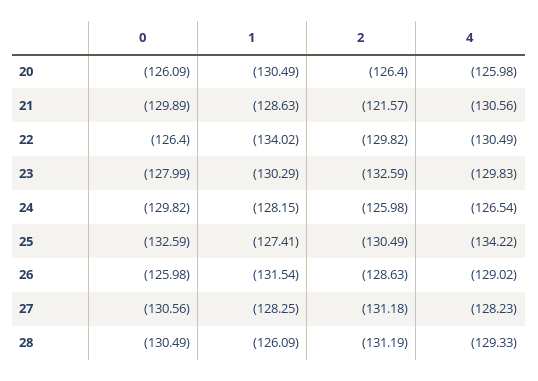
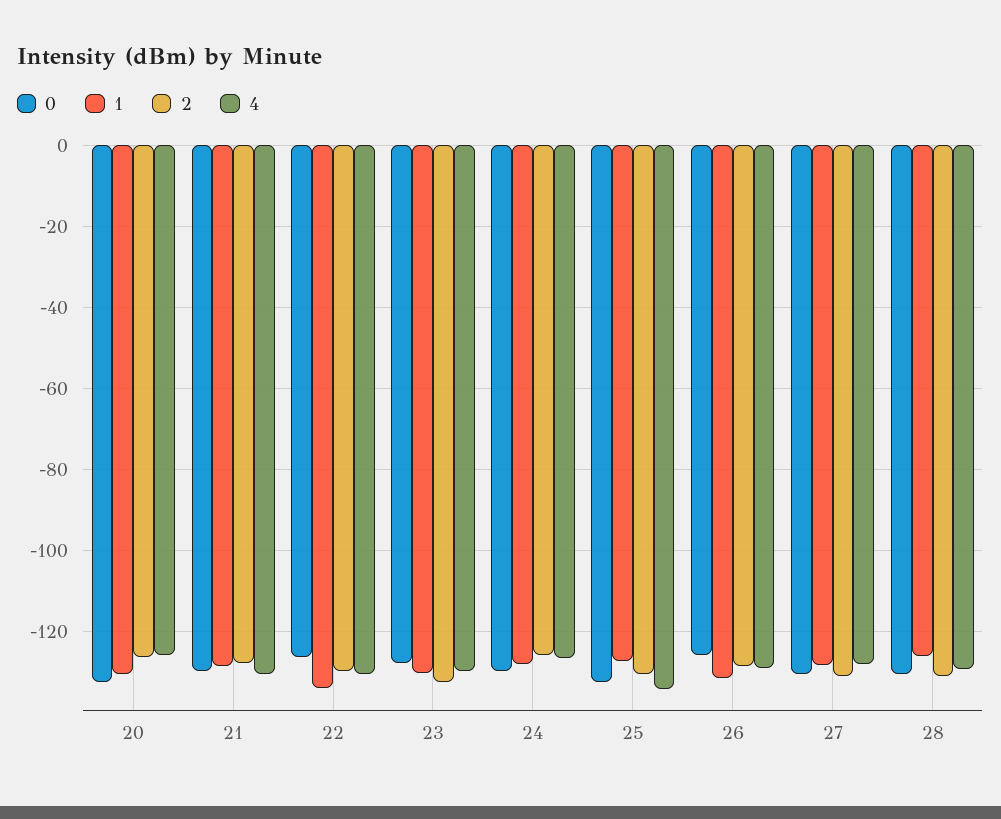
  {
    "0": {
-     "20": -126.09,
+     "20": -132,
      "21": -129.89,
      "22": -126.4,
      "23": -127.99,
      "24": -129.82,
      "25": -132.59,
      "26": -125.98,
      "27": -130.56,
      "28": -130.49
    },
    "1": {
      "20": -130.49,
      "21": -128.63,
      "22": -134.02,
      "23": -130.29,
      "24": -128.15,
      "25": -127.41,
      "26": -131.54,
      "27": -128.25,
      "28": -126.09
    },
    "2": {
      "20": -126.4,
-     "21": -121.57,
+     "21": -128,
      "22": -129.82,
      "23": -132.59,
      "24": -125.98,
      "25": -130.49,
      "26": -128.63,
      "27": -131.18,
      "28": -131.19
    },
    "4": {
      "20": -125.98,
      "21": -130.56,
      "22": -130.49,
      "23": -129.83,
      "24": -126.54,
      "25": -134.22,
      "26": -129.02,
      "27": -128.23,
      "28": -129.33
    }
  }

